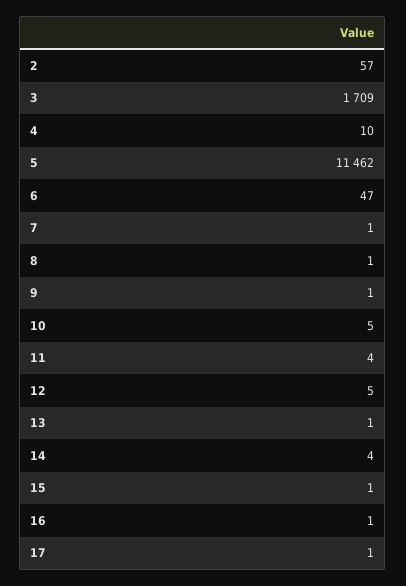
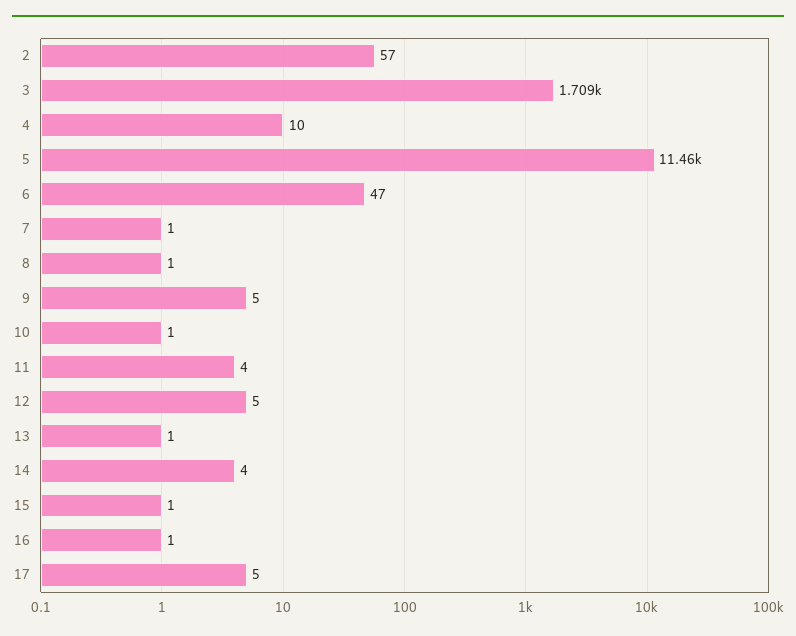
  {
    "2": 57,
    "3": 1709,
    "4": 10,
    "5": 11462,
    "6": 47,
    "7": 1,
    "8": 1,
-   "9": 1,
+   "9": 5,
-   "10": 5,
+   "10": 1,
    "11": 4,
    "12": 5,
    "13": 1,
    "14": 4,
    "15": 1,
    "16": 1,
-   "17": 1
+   "17": 5
  }

